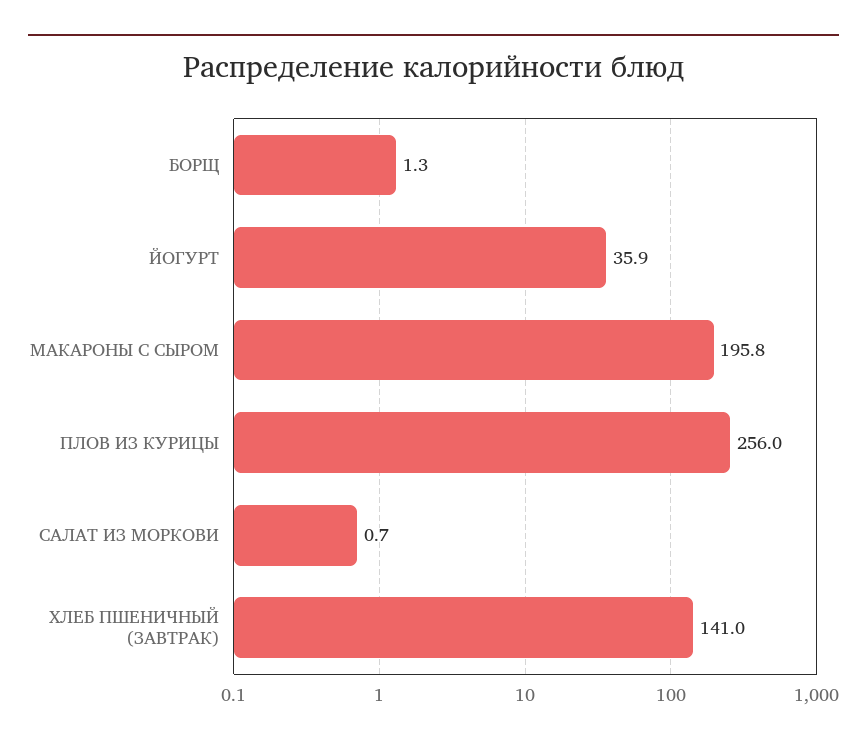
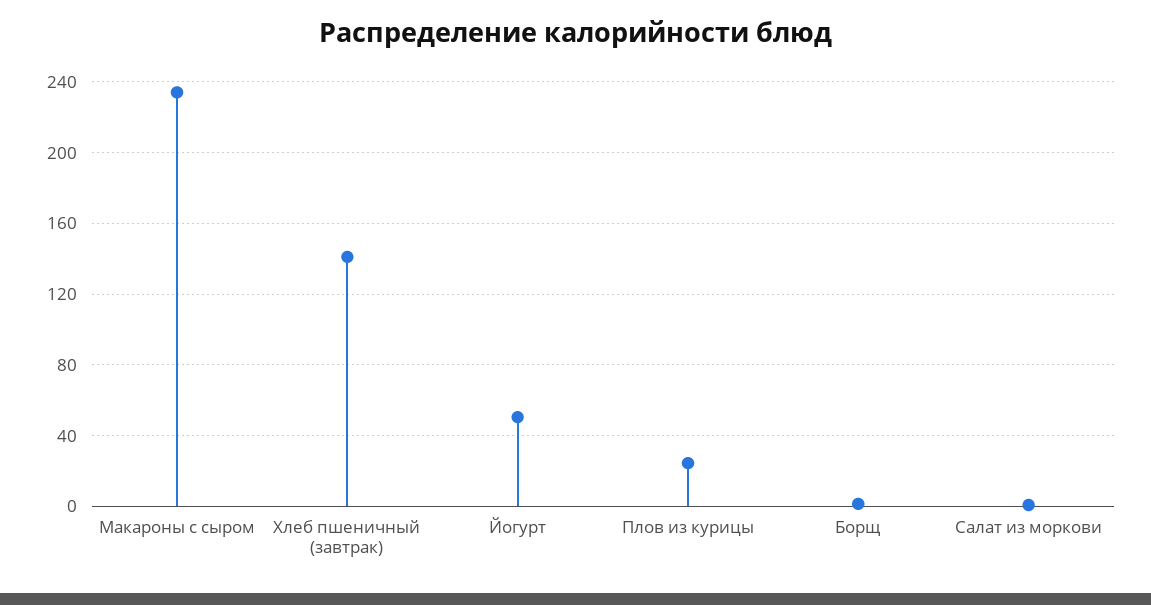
  {
    "БОРЩ": 1.3,
-   "ЙОГУРТ": 35.9,
+   "ЙОГУРТ": 50,
-   "МАКАРОНЫ С СЫРОМ": 195.8,
+   "МАКАРОНЫ С СЫРОМ": 235,
-   "ПЛОВ ИЗ КУРИЦЫ": 256,
+   "ПЛОВ ИЗ КУРИЦЫ": 25,
    "САЛАТ ИЗ МОРКОВИ": 0.7,
    "ХЛЕБ ПШЕНИЧНЫЙ (ЗАВТРАК)": 141
  }

